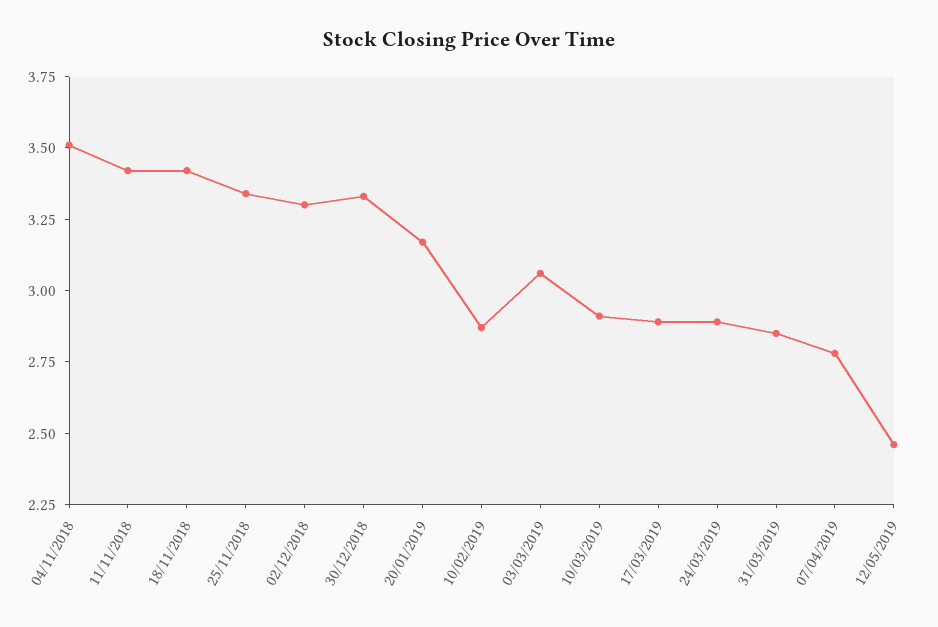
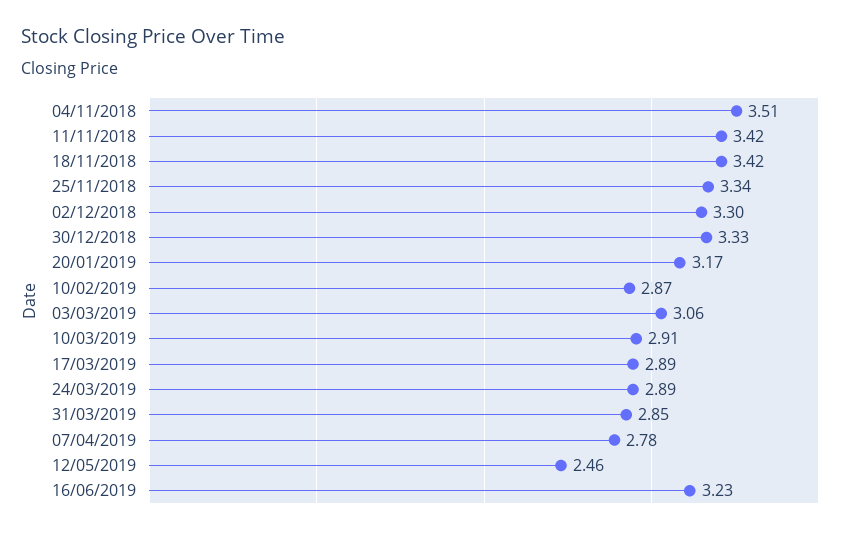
  {
    "04/11/2018": 3.51,
    "11/11/2018": 3.42,
    "18/11/2018": 3.42,
    "25/11/2018": 3.34,
    "02/12/2018": 3.3,
    "30/12/2018": 3.33,
    "20/01/2019": 3.17,
    "10/02/2019": 2.87,
    "03/03/2019": 3.06,
    "10/03/2019": 2.91,
    "17/03/2019": 2.89,
    "24/03/2019": 2.89,
    "31/03/2019": 2.85,
    "07/04/2019": 2.78,
-   "12/05/2019": 2.46
+   "12/05/2019": 2.46,
+   "16/06/2019": 3.23
  }

